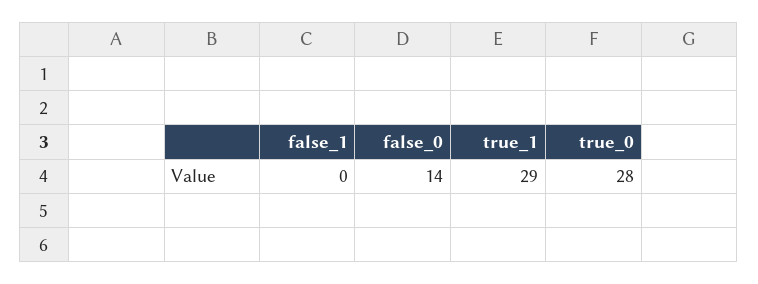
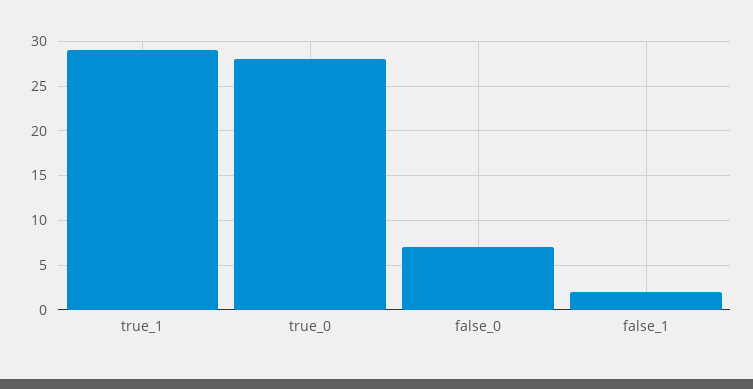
  {
-   "false_1": 0,
+   "false_1": 2,
-   "false_0": 14,
+   "false_0": 7,
    "true_1": 29,
    "true_0": 28
  }

